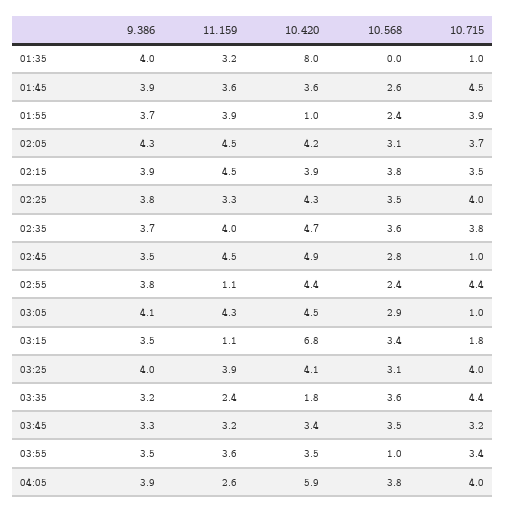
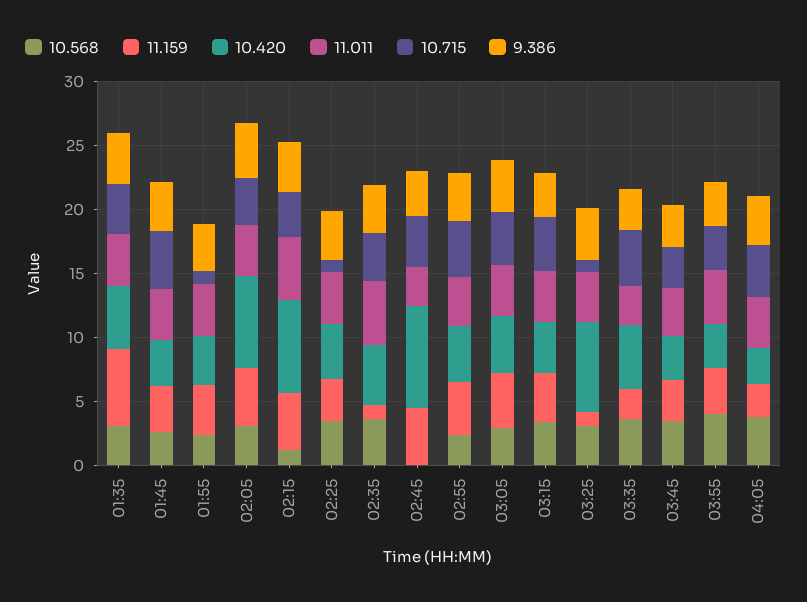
  {
    "9.386": {
      "01:35": 4,
      "01:45": 3.9,
      "01:55": 3.7,
      "02:05": 4.3,
      "02:15": 3.9,
      "02:25": 3.8,
      "02:35": 3.7,
      "02:45": 3.5,
      "02:55": 3.8,
      "03:05": 4.1,
      "03:15": 3.5,
      "03:25": 4,
      "03:35": 3.2,
      "03:45": 3.3,
      "03:55": 3.5,
      "04:05": 3.9
    },
    "11.159": {
-     "01:35": 3.2,
+     "01:35": 6,
      "01:45": 3.6,
      "01:55": 3.9,
      "02:05": 4.5,
      "02:15": 4.5,
      "02:25": 3.3,
-     "02:35": 4,
+     "02:35": 1,
      "02:45": 4.5,
-     "02:55": 1.1,
+     "02:55": 4,
      "03:05": 4.3,
-     "03:15": 1.1,
+     "03:15": 4,
-     "03:25": 3.9,
+     "03:25": 1,
      "03:35": 2.4,
      "03:45": 3.2,
      "03:55": 3.6,
      "04:05": 2.6
    },
    "10.420": {
-     "01:35": 8,
+     "01:35": 5,
      "01:45": 3.6,
-     "01:55": 1,
+     "01:55": 4,
-     "02:05": 4.2,
+     "02:05": 7,
-     "02:15": 3.9,
+     "02:15": 7,
      "02:25": 4.3,
      "02:35": 4.7,
-     "02:45": 4.9,
+     "02:45": 8,
      "02:55": 4.4,
      "03:05": 4.5,
-     "03:15": 6.8,
+     "03:15": 4,
-     "03:25": 4.1,
+     "03:25": 7,
-     "03:35": 1.8,
+     "03:35": 5,
      "03:45": 3.4,
      "03:55": 3.5,
-     "04:05": 5.9
+     "04:05": 3
    },
    "10.568": {
-     "01:35": 0,
+     "01:35": 3,
      "01:45": 2.6,
      "01:55": 2.4,
      "02:05": 3.1,
-     "02:15": 3.8,
+     "02:15": 1,
      "02:25": 3.5,
      "02:35": 3.6,
-     "02:45": 2.8,
+     "02:45": 0,
      "02:55": 2.4,
      "03:05": 2.9,
      "03:15": 3.4,
      "03:25": 3.1,
      "03:35": 3.6,
      "03:45": 3.5,
-     "03:55": 1,
+     "03:55": 4,
      "04:05": 3.8
    },
    "10.715": {
-     "01:35": 1,
+     "01:35": 4,
      "01:45": 4.5,
-     "01:55": 3.9,
+     "01:55": 1,
      "02:05": 3.7,
      "02:15": 3.5,
-     "02:25": 4,
+     "02:25": 1,
      "02:35": 3.8,
-     "02:45": 1,
+     "02:45": 4,
      "02:55": 4.4,
-     "03:05": 1,
+     "03:05": 4,
-     "03:15": 1.8,
+     "03:15": 4,
-     "03:25": 4,
+     "03:25": 1,
      "03:35": 4.4,
      "03:45": 3.2,
      "03:55": 3.4,
      "04:05": 4
-   }
+   },
+   "11.011": {
+     "01:35": 4,
+     "01:45": 4,
+     "01:55": 4,
+     "02:05": 4,
+     "02:15": 5,
+     "02:25": 4,
+     "02:35": 5,
+     "02:45": 3,
+     "02:55": 4,
+     "03:05": 4,
+     "03:15": 4,
+     "03:25": 4,
+     "03:35": 3,
+     "03:45": 4,
+     "03:55": 4,
+     "04:05": 4
+   }
  }

